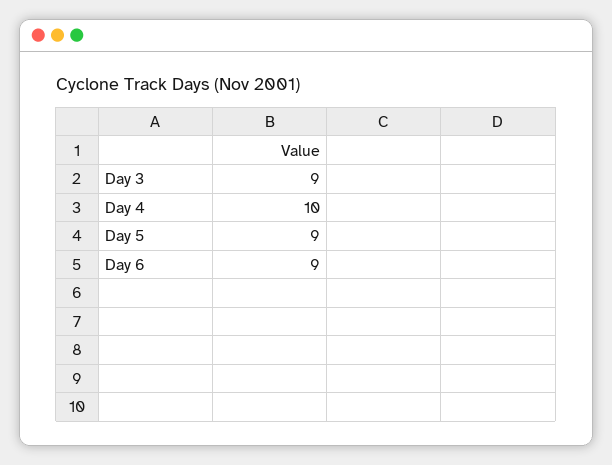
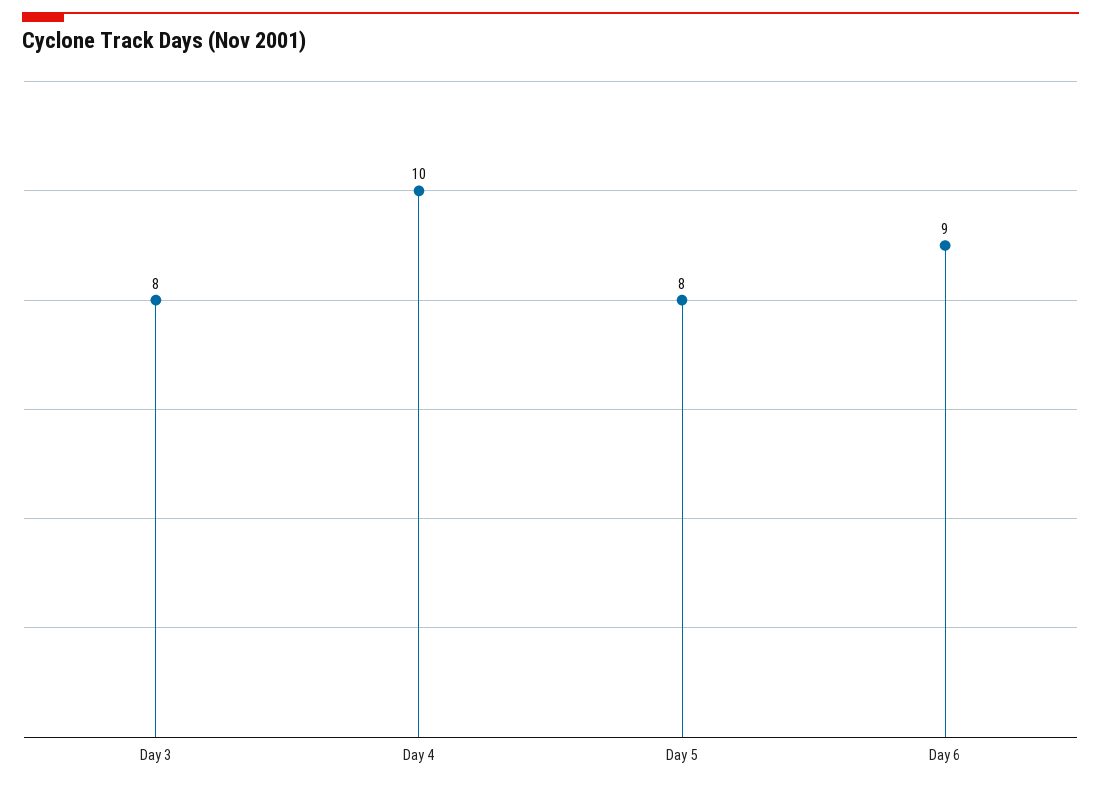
  {
-   "Day 3": 9,
+   "Day 3": 8,
    "Day 4": 10,
-   "Day 5": 9,
+   "Day 5": 8,
    "Day 6": 9
  }

